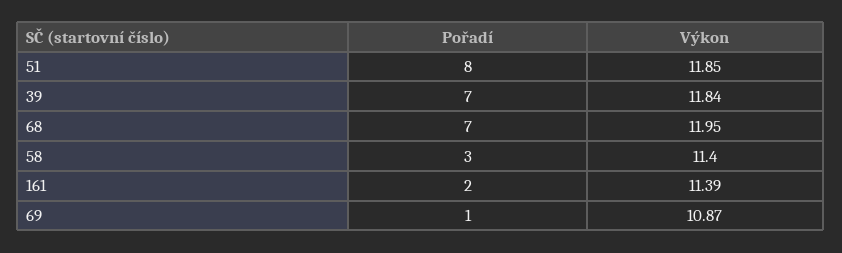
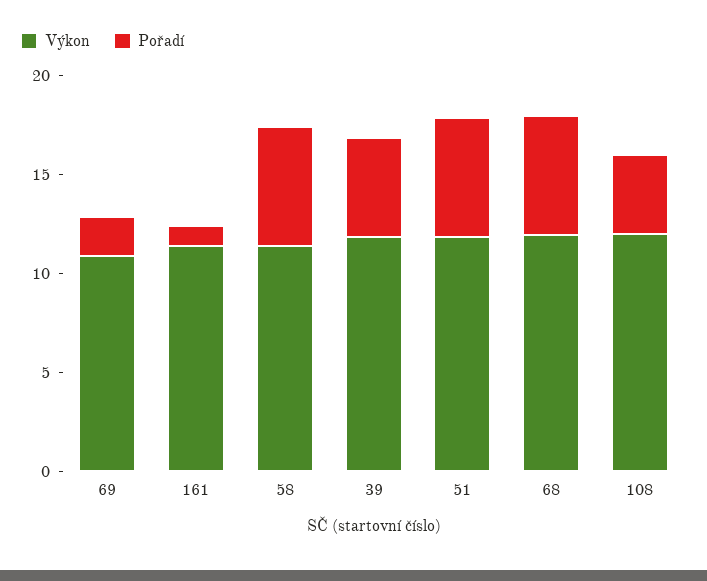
  {
    "Pořadí": {
-     "51": 8,
+     "51": 6,
-     "39": 7,
+     "39": 5,
-     "68": 7,
+     "68": 6,
-     "58": 3,
+     "58": 6,
-     "161": 2,
+     "161": 1,
-     "69": 1
+     "69": 2,
+     "108": 4
    },
    "Výkon": {
      "51": 11.85,
      "39": 11.84,
      "68": 11.95,
      "58": 11.4,
      "161": 11.39,
-     "69": 10.87
+     "69": 10.87,
+     "108": 12
    }
  }

